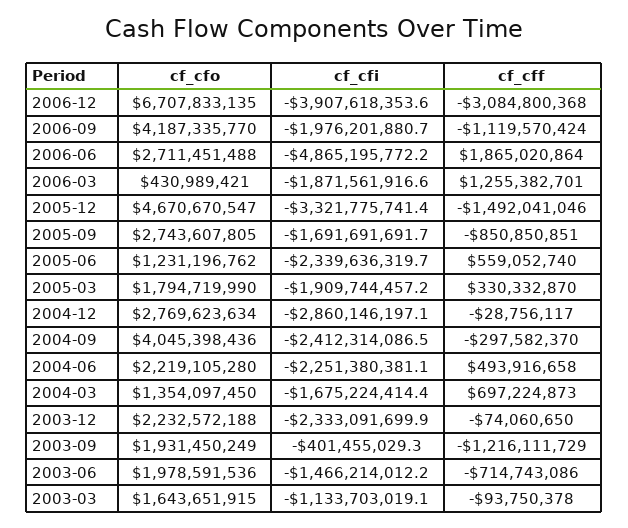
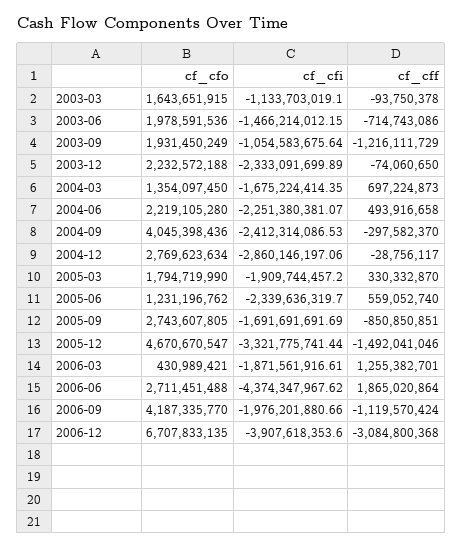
  {
    "cf_cfo": {
      "2006-12": 6707833135,
      "2006-09": 4187335770,
      "2006-06": 2711451488,
      "2006-03": 430989421,
      "2005-12": 4670670547,
      "2005-09": 2743607805,
      "2005-06": 1231196762,
      "2005-03": 1794719990,
      "2004-12": 2769623634,
      "2004-09": 4045398436,
      "2004-06": 2219105280,
      "2004-03": 1354097450,
      "2003-12": 2232572188,
      "2003-09": 1931450249,
      "2003-06": 1978591536,
      "2003-03": 1643651915
    },
    "cf_cfi": {
      "2006-12": -3907618353.6,
      "2006-09": -1976201880.66,
-     "2006-06": -4865195772.2,
+     "2006-06": -4374347967.62,
      "2006-03": -1871561916.61,
      "2005-12": -3321775741.44,
      "2005-09": -1691691691.69,
      "2005-06": -2339636319.7,
      "2005-03": -1909744457.2,
      "2004-12": -2860146197.06,
      "2004-09": -2412314086.53,
      "2004-06": -2251380381.07,
      "2004-03": -1675224414.35,
      "2003-12": -2333091699.89,
-     "2003-09": -401455029.3,
+     "2003-09": -1054583675.64,
      "2003-06": -1466214012.15,
      "2003-03": -1133703019.1
    },
    "cf_cff": {
      "2006-12": -3084800368,
      "2006-09": -1119570424,
      "2006-06": 1865020864,
      "2006-03": 1255382701,
      "2005-12": -1492041046,
      "2005-09": -850850851,
      "2005-06": 559052740,
      "2005-03": 330332870,
      "2004-12": -28756117,
      "2004-09": -297582370,
      "2004-06": 493916658,
      "2004-03": 697224873,
      "2003-12": -74060650,
      "2003-09": -1216111729,
      "2003-06": -714743086,
      "2003-03": -93750378
    }
  }

